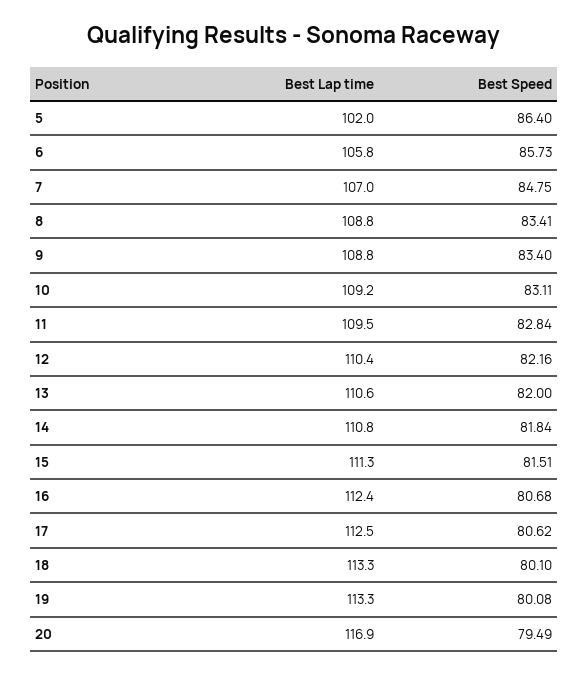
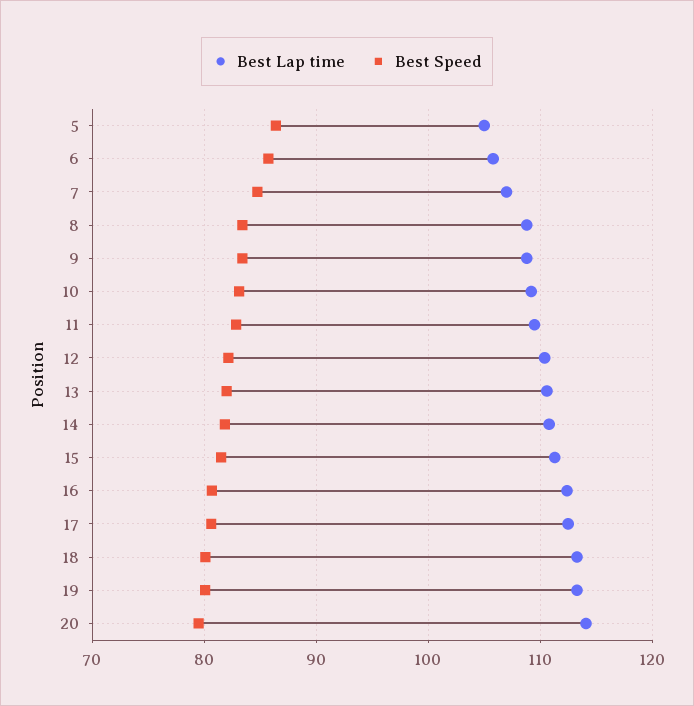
  {
    "Best Lap time": {
-     "5": 102,
+     "5": 105,
      "6": 105.8,
      "7": 107,
      "8": 108.8,
      "9": 108.8,
      "10": 109.2,
      "11": 109.5,
      "12": 110.4,
      "13": 110.6,
      "14": 110.8,
      "15": 111.3,
      "16": 112.4,
      "17": 112.5,
      "18": 113.3,
      "19": 113.3,
-     "20": 116.9
+     "20": 114
    },
    "Best Speed": {
      "5": 86.4,
      "6": 85.73,
      "7": 84.75,
      "8": 83.41,
      "9": 83.4,
      "10": 83.11,
      "11": 82.84,
      "12": 82.16,
      "13": 82,
      "14": 81.84,
      "15": 81.51,
      "16": 80.68,
      "17": 80.62,
      "18": 80.1,
      "19": 80.08,
      "20": 79.49
    }
  }

